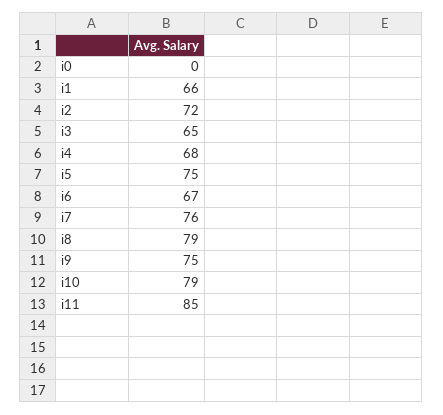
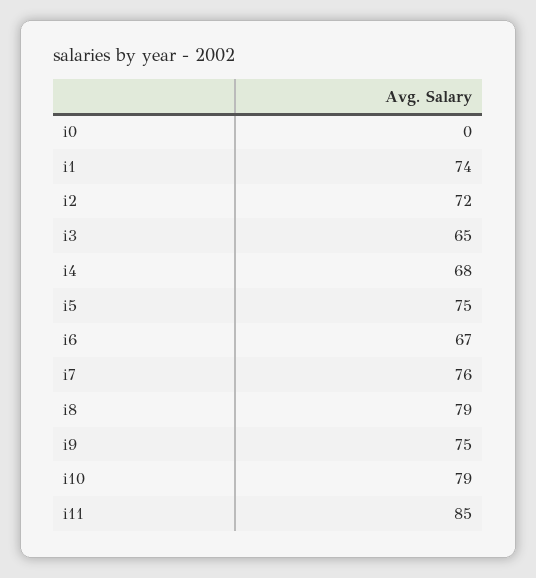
  {
    "i0": 0,
-   "i1": 66,
+   "i1": 74,
    "i2": 72,
    "i3": 65,
    "i4": 68,
    "i5": 75,
    "i6": 67,
    "i7": 76,
    "i8": 79,
    "i9": 75,
    "i10": 79,
    "i11": 85
  }

